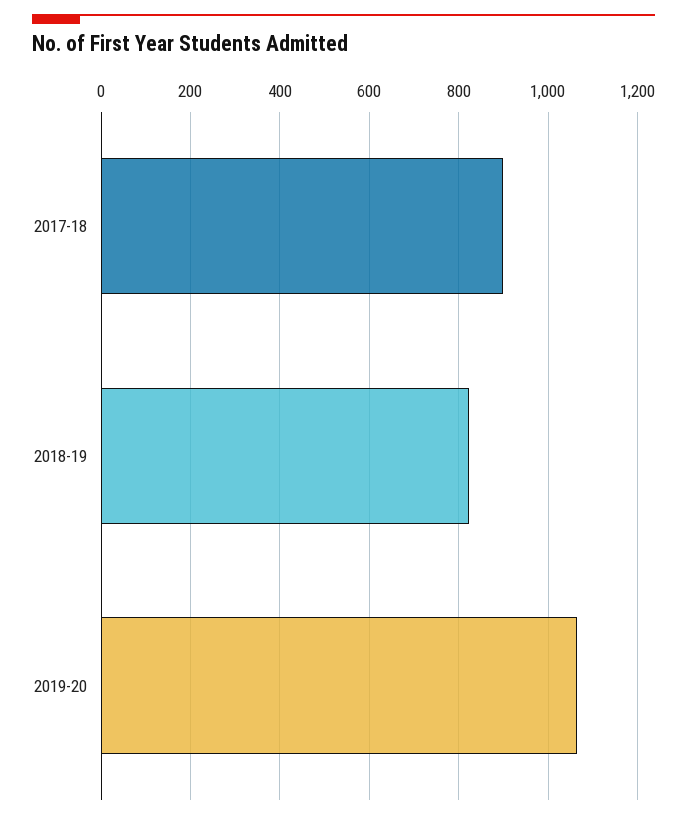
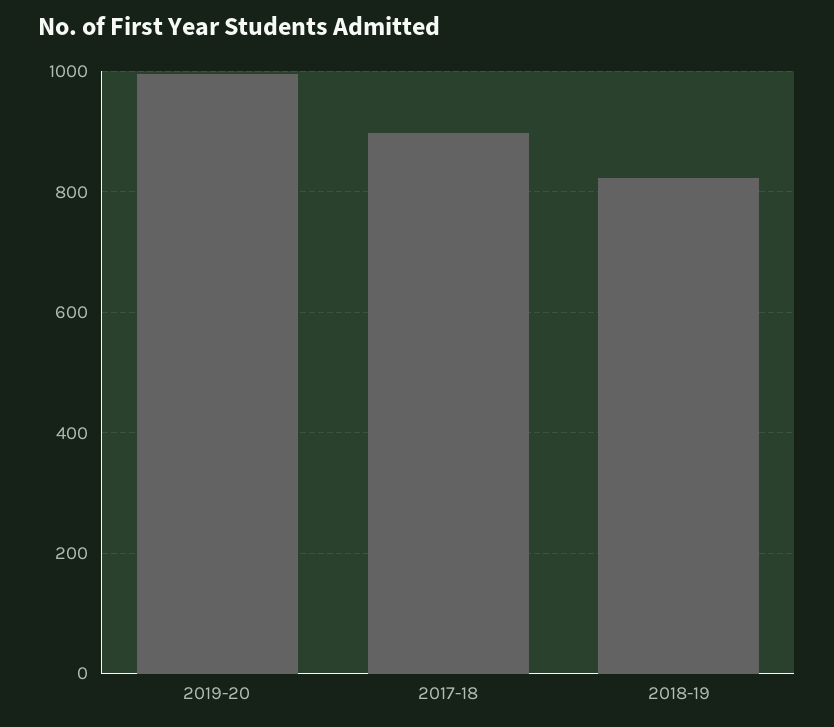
  {
    "2017-18": 900,
    "2018-19": 820,
-   "2019-20": 1060
+   "2019-20": 1000
  }

